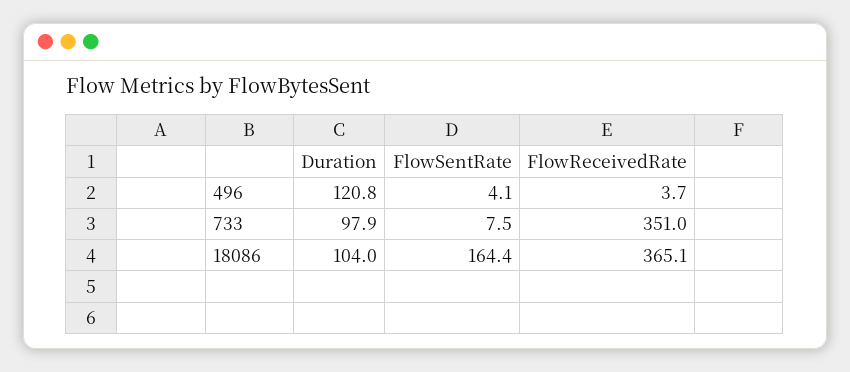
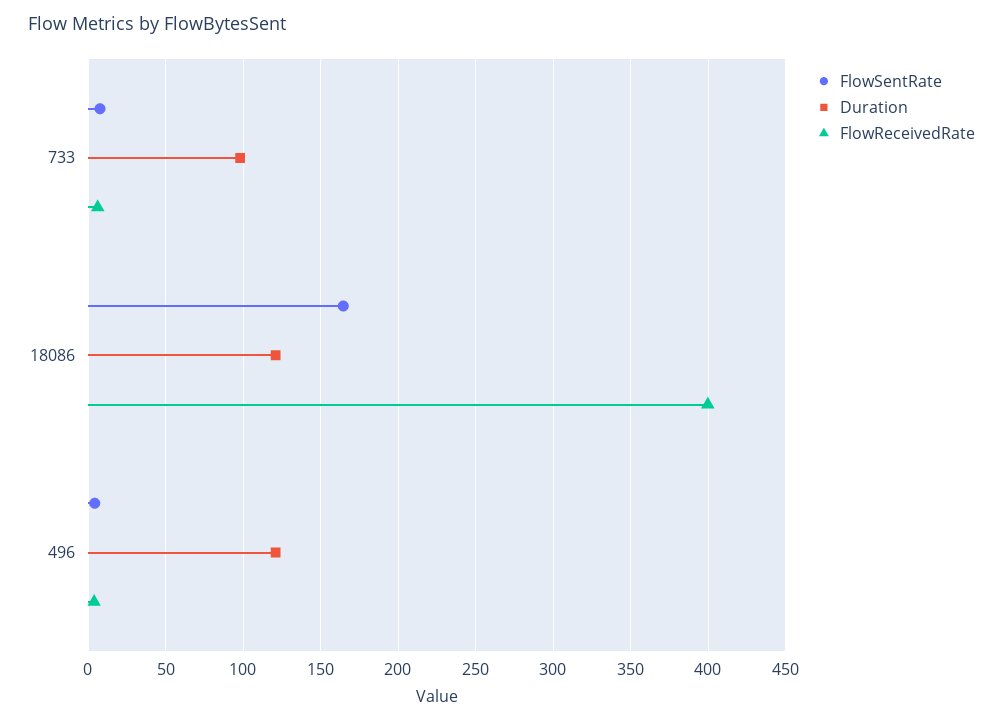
  {
    "Duration": {
      "496": 120.8,
      "733": 97.9,
-     "18086": 104
+     "18086": 120
    },
    "FlowSentRate": {
      "496": 4.1,
      "733": 7.5,
      "18086": 164.4
    },
    "FlowReceivedRate": {
      "496": 3.7,
-     "733": 351,
+     "733": 5,
-     "18086": 365.1
+     "18086": 400
    }
  }

